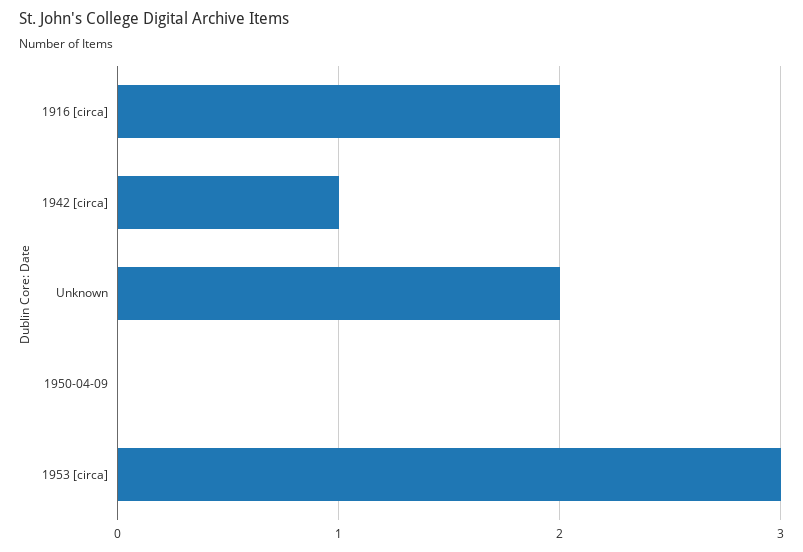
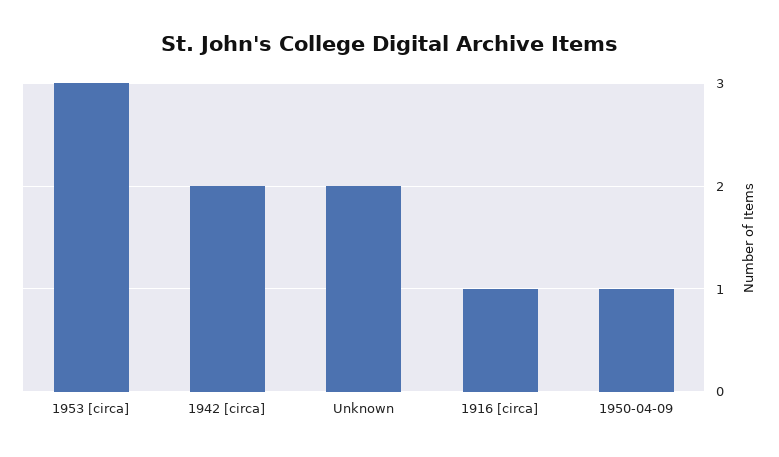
  {
-   "1916 [circa]": 2,
+   "1916 [circa]": 1,
-   "1942 [circa]": 1,
+   "1942 [circa]": 2,
    "Unknown": 2,
-   "1950-04-09": 0,
+   "1950-04-09": 1,
    "1953 [circa]": 3
  }

